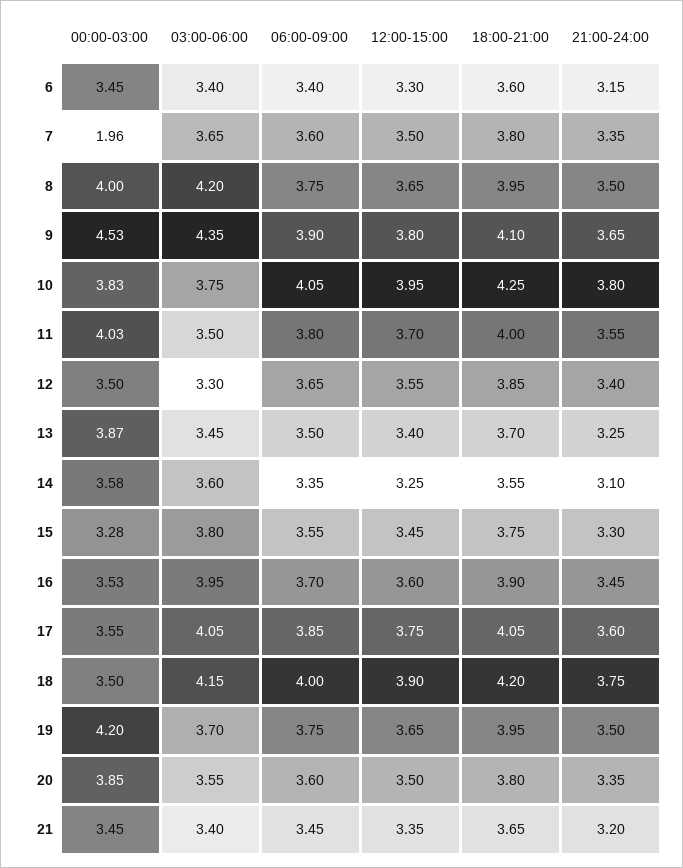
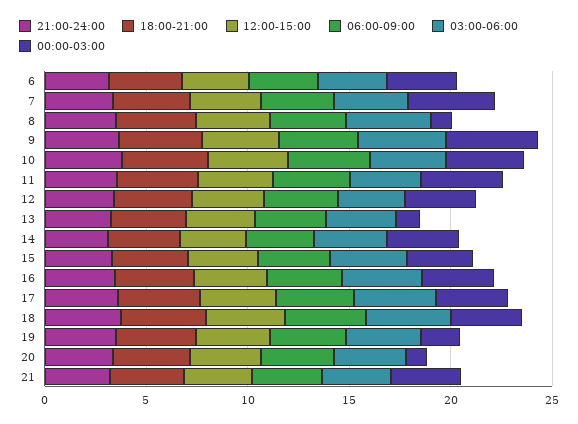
  {
    "00:00-03:00": {
      "6": 3.45,
-     "7": 1.96,
+     "7": 4,
-     "8": 4,
+     "8": 1,
      "9": 4.53,
      "10": 3.83,
      "11": 4.03,
      "12": 3.5,
-     "13": 3.87,
+     "13": 1,
      "14": 3.58,
      "15": 3.28,
      "16": 3.53,
      "17": 3.55,
      "18": 3.5,
-     "19": 4.2,
+     "19": 2,
-     "20": 3.85,
+     "20": 1,
      "21": 3.45
    },
    "03:00-06:00": {
      "6": 3.4,
      "7": 3.65,
      "8": 4.2,
      "9": 4.35,
      "10": 3.75,
      "11": 3.5,
      "12": 3.3,
      "13": 3.45,
      "14": 3.6,
      "15": 3.8,
      "16": 3.95,
      "17": 4.05,
      "18": 4.15,
      "19": 3.7,
      "20": 3.55,
      "21": 3.4
    },
    "06:00-09:00": {
      "6": 3.4,
      "7": 3.6,
      "8": 3.75,
      "9": 3.9,
      "10": 4.05,
      "11": 3.8,
      "12": 3.65,
      "13": 3.5,
      "14": 3.35,
      "15": 3.55,
      "16": 3.7,
      "17": 3.85,
      "18": 4,
      "19": 3.75,
      "20": 3.6,
      "21": 3.45
    },
    "12:00-15:00": {
      "6": 3.3,
      "7": 3.5,
      "8": 3.65,
      "9": 3.8,
      "10": 3.95,
      "11": 3.7,
      "12": 3.55,
      "13": 3.4,
      "14": 3.25,
      "15": 3.45,
      "16": 3.6,
      "17": 3.75,
      "18": 3.9,
      "19": 3.65,
      "20": 3.5,
      "21": 3.35
    },
    "18:00-21:00": {
      "6": 3.6,
      "7": 3.8,
      "8": 3.95,
      "9": 4.1,
      "10": 4.25,
      "11": 4,
      "12": 3.85,
      "13": 3.7,
      "14": 3.55,
      "15": 3.75,
      "16": 3.9,
      "17": 4.05,
      "18": 4.2,
      "19": 3.95,
      "20": 3.8,
      "21": 3.65
    },
    "21:00-24:00": {
      "6": 3.15,
      "7": 3.35,
      "8": 3.5,
      "9": 3.65,
      "10": 3.8,
      "11": 3.55,
      "12": 3.4,
      "13": 3.25,
      "14": 3.1,
      "15": 3.3,
      "16": 3.45,
      "17": 3.6,
      "18": 3.75,
      "19": 3.5,
      "20": 3.35,
      "21": 3.2
    }
  }

